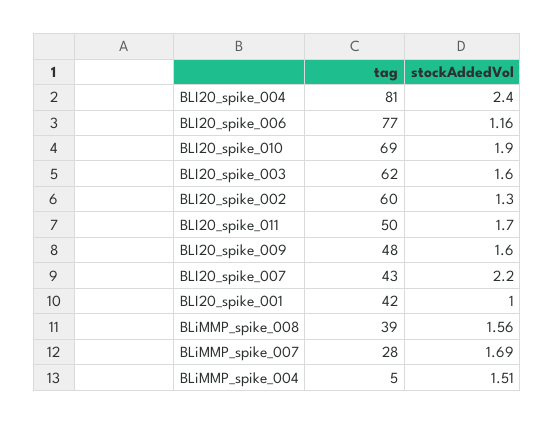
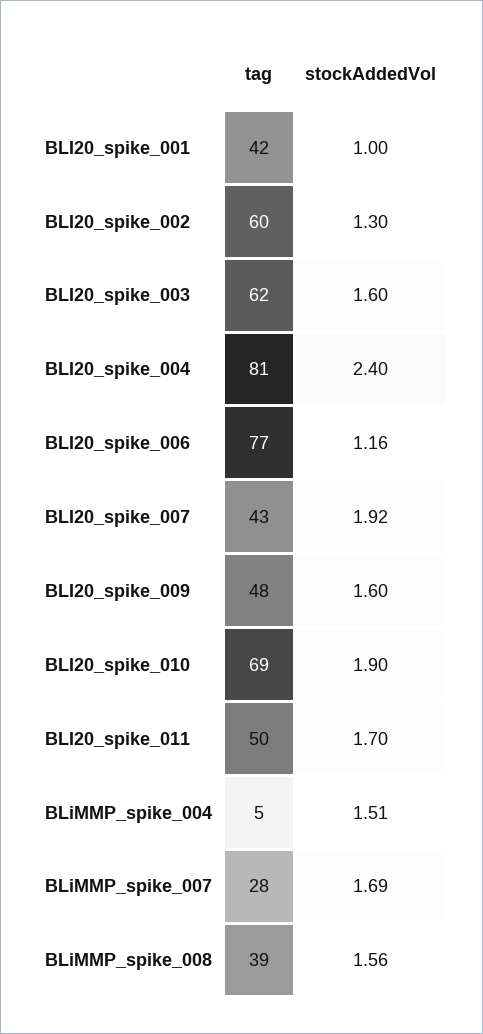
  {
    "tag": {
      "BLI20_spike_004": 81,
      "BLI20_spike_006": 77,
      "BLI20_spike_010": 69,
      "BLI20_spike_003": 62,
      "BLI20_spike_002": 60,
      "BLI20_spike_011": 50,
      "BLI20_spike_009": 48,
      "BLI20_spike_007": 43,
      "BLI20_spike_001": 42,
      "BLiMMP_spike_008": 39,
      "BLiMMP_spike_007": 28,
      "BLiMMP_spike_004": 5
    },
    "stockAddedVol": {
      "BLI20_spike_004": 2.4,
      "BLI20_spike_006": 1.16,
      "BLI20_spike_010": 1.9,
      "BLI20_spike_003": 1.6,
      "BLI20_spike_002": 1.3,
      "BLI20_spike_011": 1.7,
      "BLI20_spike_009": 1.6,
-     "BLI20_spike_007": 2.2,
+     "BLI20_spike_007": 1.92,
      "BLI20_spike_001": 1,
      "BLiMMP_spike_008": 1.56,
      "BLiMMP_spike_007": 1.69,
      "BLiMMP_spike_004": 1.51
    }
  }

